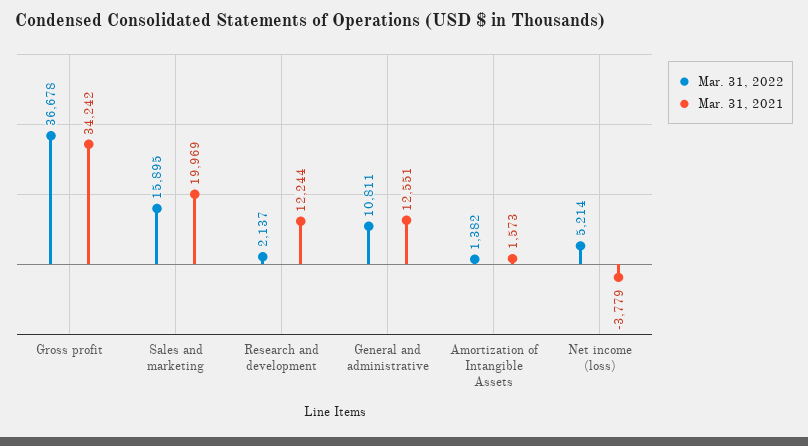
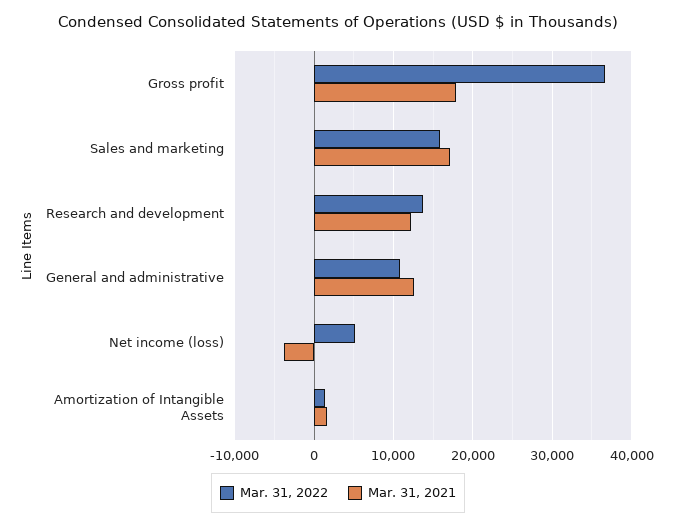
  {
    "Mar. 31, 2022": {
      "Gross profit": 36678,
      "Sales and marketing": 15895,
-     "Research and development": 2137,
+     "Research and development": 14000,
      "General and administrative": 10811,
      "Amortization of Intangible Assets": 1382,
      "Net income (loss)": 5214
    },
    "Mar. 31, 2021": {
-     "Gross profit": 34242,
+     "Gross profit": 18000,
-     "Sales and marketing": 19969,
+     "Sales and marketing": 17000,
      "Research and development": 12244,
      "General and administrative": 12551,
      "Amortization of Intangible Assets": 1573,
      "Net income (loss)": -3779
    }
  }

